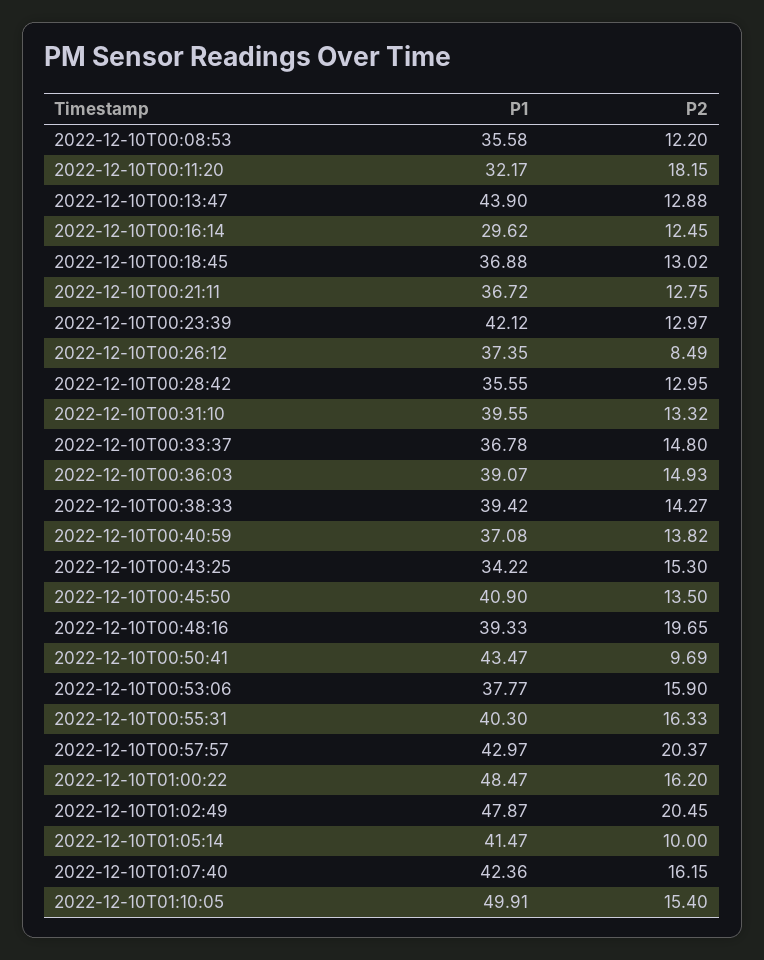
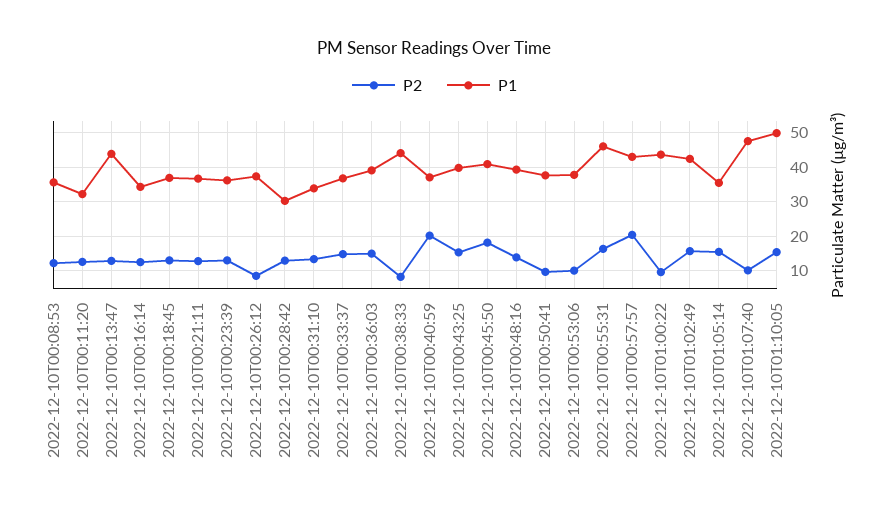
  {
    "P1": {
      "2022-12-10T00:08:53": 35.58,
      "2022-12-10T00:11:20": 32.17,
      "2022-12-10T00:13:47": 43.9,
-     "2022-12-10T00:16:14": 29.62,
+     "2022-12-10T00:16:14": 34,
      "2022-12-10T00:18:45": 36.88,
      "2022-12-10T00:21:11": 36.72,
-     "2022-12-10T00:23:39": 42.12,
+     "2022-12-10T00:23:39": 36,
      "2022-12-10T00:26:12": 37.35,
-     "2022-12-10T00:28:42": 35.55,
+     "2022-12-10T00:28:42": 30,
-     "2022-12-10T00:31:10": 39.55,
+     "2022-12-10T00:31:10": 34,
      "2022-12-10T00:33:37": 36.78,
      "2022-12-10T00:36:03": 39.07,
-     "2022-12-10T00:38:33": 39.42,
+     "2022-12-10T00:38:33": 44,
      "2022-12-10T00:40:59": 37.08,
-     "2022-12-10T00:43:25": 34.22,
+     "2022-12-10T00:43:25": 40,
      "2022-12-10T00:45:50": 40.9,
      "2022-12-10T00:48:16": 39.33,
-     "2022-12-10T00:50:41": 43.47,
+     "2022-12-10T00:50:41": 38,
      "2022-12-10T00:53:06": 37.77,
-     "2022-12-10T00:55:31": 40.3,
+     "2022-12-10T00:55:31": 46,
      "2022-12-10T00:57:57": 42.97,
-     "2022-12-10T01:00:22": 48.47,
+     "2022-12-10T01:00:22": 44,
-     "2022-12-10T01:02:49": 47.87,
+     "2022-12-10T01:02:49": 42,
-     "2022-12-10T01:05:14": 41.47,
+     "2022-12-10T01:05:14": 36,
-     "2022-12-10T01:07:40": 42.36,
+     "2022-12-10T01:07:40": 48,
      "2022-12-10T01:10:05": 49.91
    },
    "P2": {
      "2022-12-10T00:08:53": 12.2,
-     "2022-12-10T00:11:20": 18.15,
+     "2022-12-10T00:11:20": 12,
      "2022-12-10T00:13:47": 12.88,
      "2022-12-10T00:16:14": 12.45,
      "2022-12-10T00:18:45": 13.02,
      "2022-12-10T00:21:11": 12.75,
      "2022-12-10T00:23:39": 12.97,
      "2022-12-10T00:26:12": 8.49,
      "2022-12-10T00:28:42": 12.95,
      "2022-12-10T00:31:10": 13.32,
      "2022-12-10T00:33:37": 14.8,
      "2022-12-10T00:36:03": 14.93,
-     "2022-12-10T00:38:33": 14.27,
+     "2022-12-10T00:38:33": 8,
-     "2022-12-10T00:40:59": 13.82,
+     "2022-12-10T00:40:59": 20,
      "2022-12-10T00:43:25": 15.3,
-     "2022-12-10T00:45:50": 13.5,
+     "2022-12-10T00:45:50": 18,
-     "2022-12-10T00:48:16": 19.65,
+     "2022-12-10T00:48:16": 14,
      "2022-12-10T00:50:41": 9.69,
-     "2022-12-10T00:53:06": 15.9,
+     "2022-12-10T00:53:06": 10,
      "2022-12-10T00:55:31": 16.33,
      "2022-12-10T00:57:57": 20.37,
-     "2022-12-10T01:00:22": 16.2,
+     "2022-12-10T01:00:22": 10,
-     "2022-12-10T01:02:49": 20.45,
+     "2022-12-10T01:02:49": 16,
-     "2022-12-10T01:05:14": 10,
+     "2022-12-10T01:05:14": 16,
-     "2022-12-10T01:07:40": 16.15,
+     "2022-12-10T01:07:40": 10,
      "2022-12-10T01:10:05": 15.4
    }
  }

